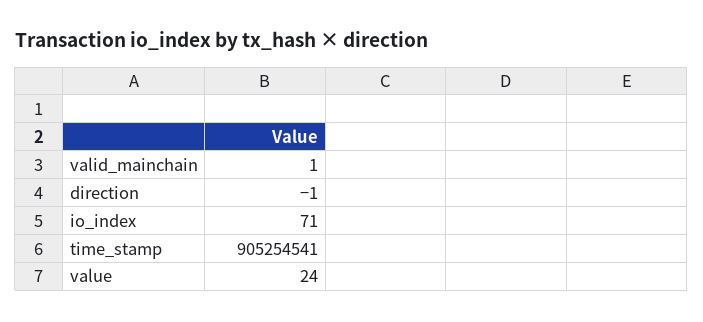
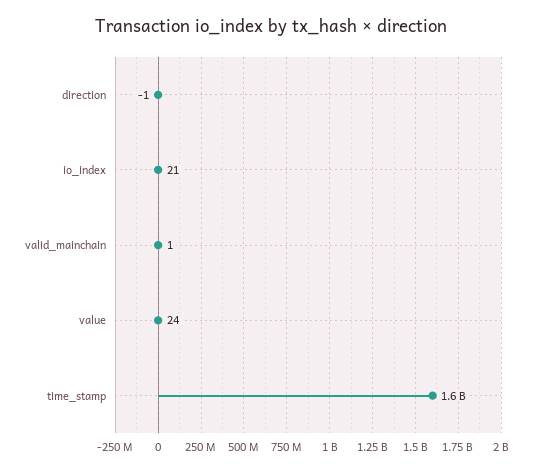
  {
    "valid_mainchain": 1,
    "direction": -1,
-   "io_index": 71,
+   "io_index": 21,
-   "time_stamp": 905254541,
+   "time_stamp": 1600000000,
    "value": 24
  }

